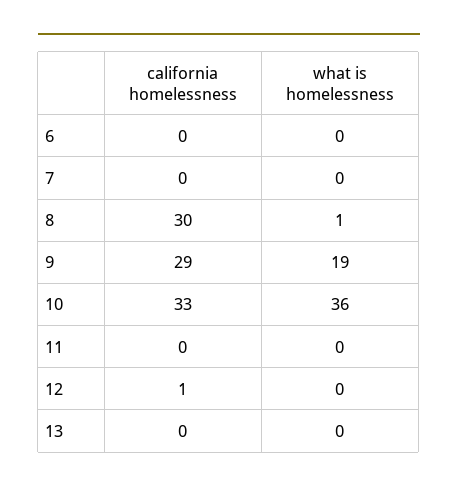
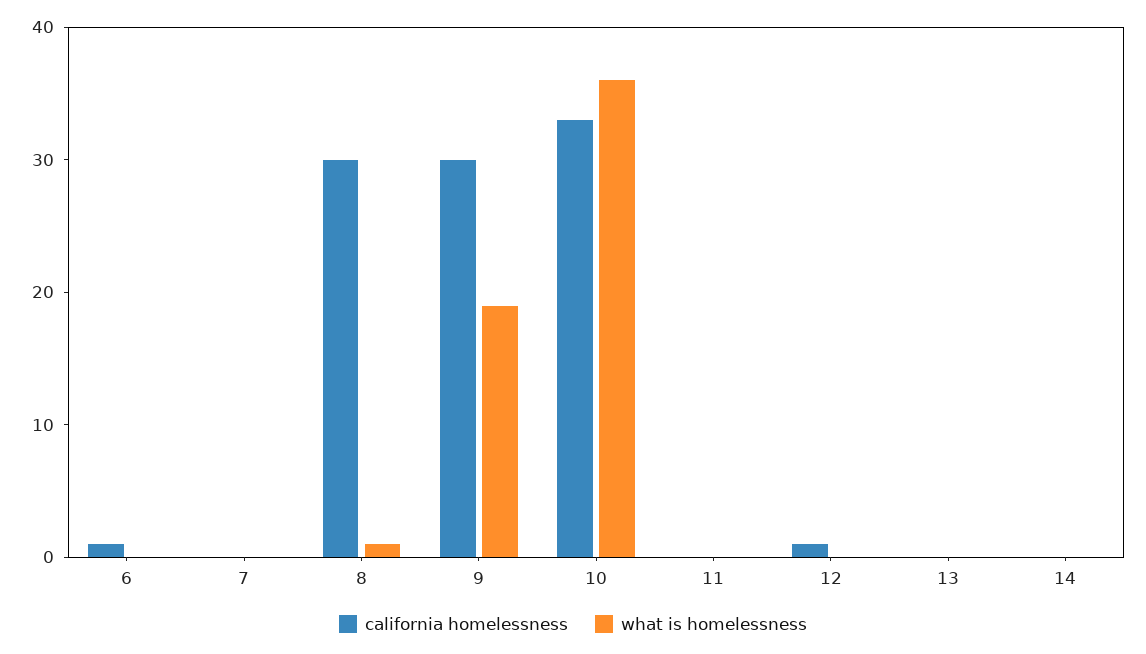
  {
    "california homelessness": {
-     "6": 0,
+     "6": 1,
      "7": 0,
      "8": 30,
-     "9": 29,
+     "9": 30,
      "10": 33,
      "11": 0,
      "12": 1,
-     "13": 0
+     "13": 0,
+     "14": 0
    },
    "what is homelessness": {
      "6": 0,
      "7": 0,
      "8": 1,
      "9": 19,
      "10": 36,
      "11": 0,
      "12": 0,
-     "13": 0
+     "13": 0,
+     "14": 0
    }
  }

